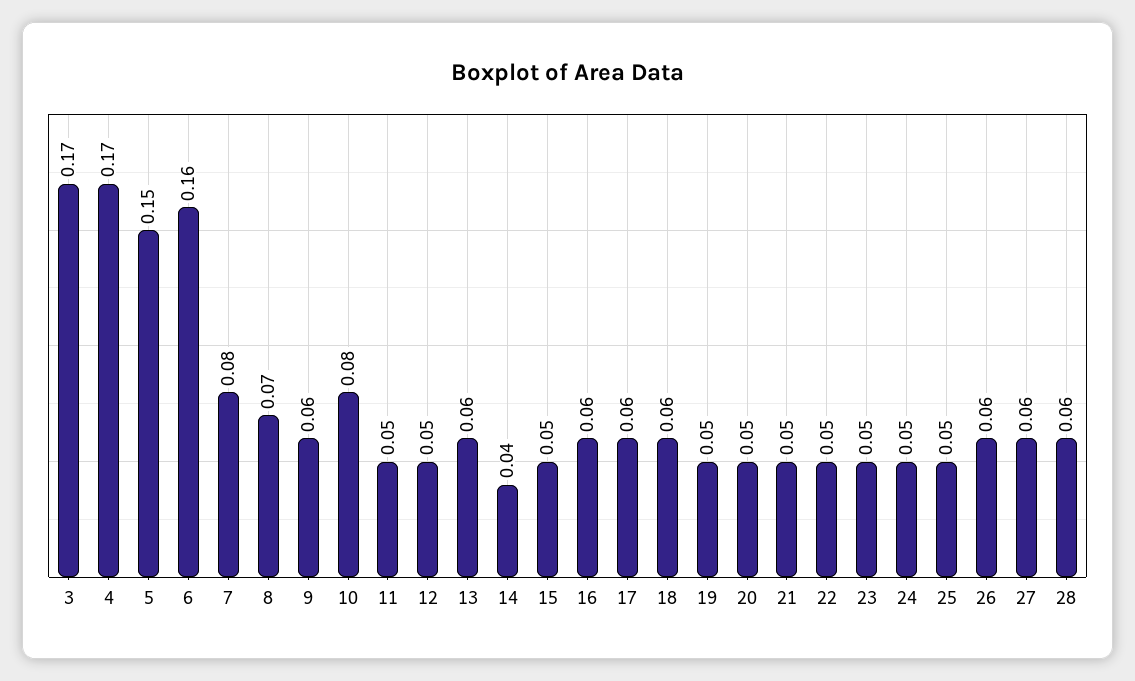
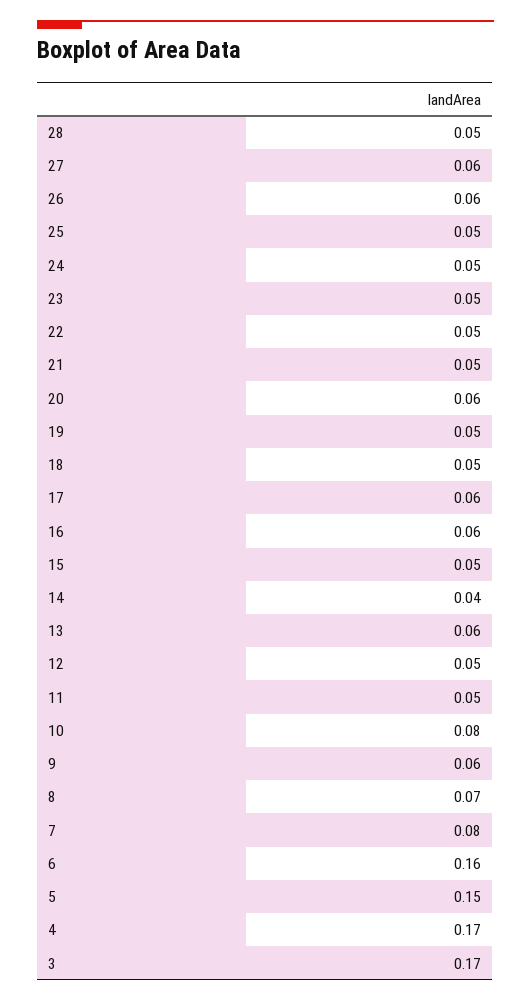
  {
    "3": 0.17,
    "4": 0.17,
    "5": 0.15,
    "6": 0.16,
    "7": 0.08,
    "8": 0.07,
    "9": 0.06,
    "10": 0.08,
    "11": 0.05,
    "12": 0.05,
    "13": 0.06,
    "14": 0.04,
    "15": 0.05,
    "16": 0.06,
    "17": 0.06,
-   "18": 0.06,
+   "18": 0.05,
    "19": 0.05,
-   "20": 0.05,
+   "20": 0.06,
    "21": 0.05,
    "22": 0.05,
    "23": 0.05,
    "24": 0.05,
    "25": 0.05,
    "26": 0.06,
    "27": 0.06,
-   "28": 0.06
+   "28": 0.05
  }

